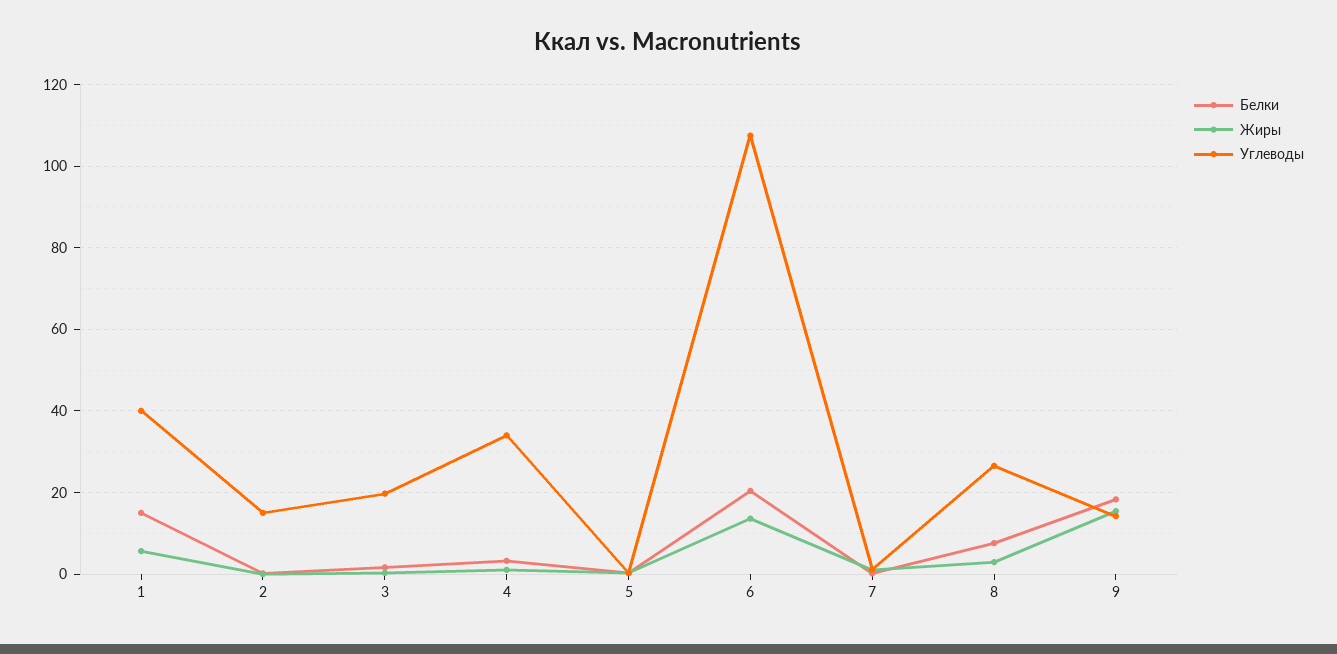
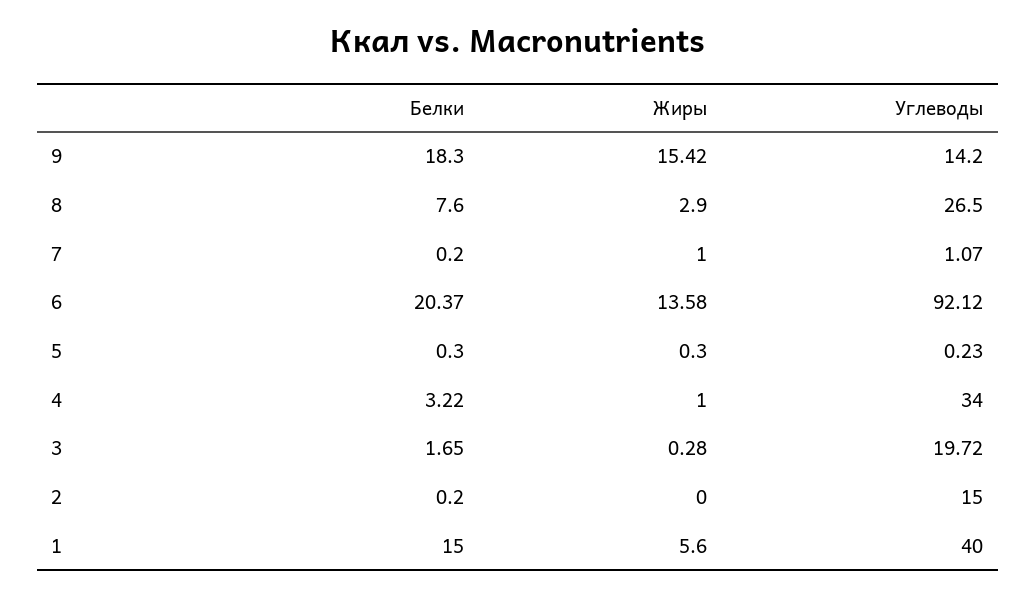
  {
    "Белки": {
      "1": 15,
      "2": 0.2,
      "3": 1.65,
      "4": 3.22,
      "5": 0.3,
      "6": 20.37,
      "7": 0.2,
      "8": 7.6,
      "9": 18.3
    },
    "Жиры": {
      "1": 5.6,
      "2": 0,
      "3": 0.28,
      "4": 1,
      "5": 0.3,
      "6": 13.58,
      "7": 1,
      "8": 2.9,
      "9": 15.42
    },
    "Углеводы": {
      "1": 40,
      "2": 15,
      "3": 19.72,
      "4": 34,
      "5": 0.23,
-     "6": 108,
+     "6": 92.12,
      "7": 1.07,
      "8": 26.5,
      "9": 14.2
    }
  }

